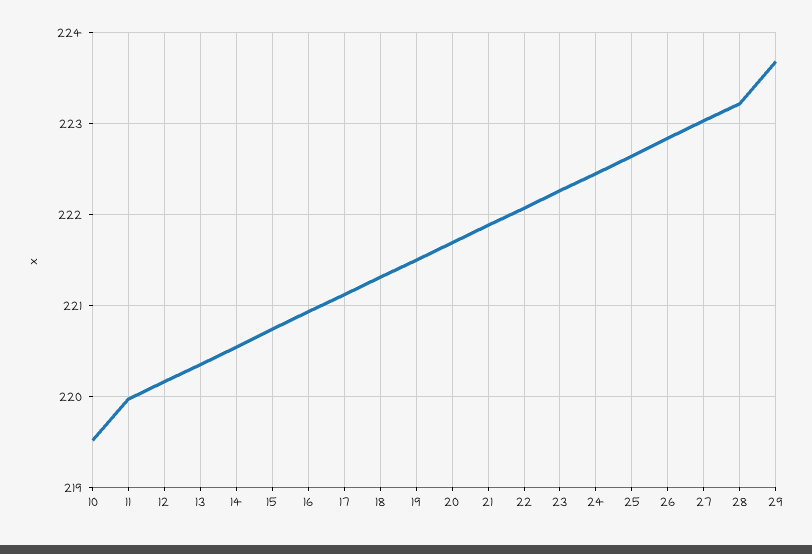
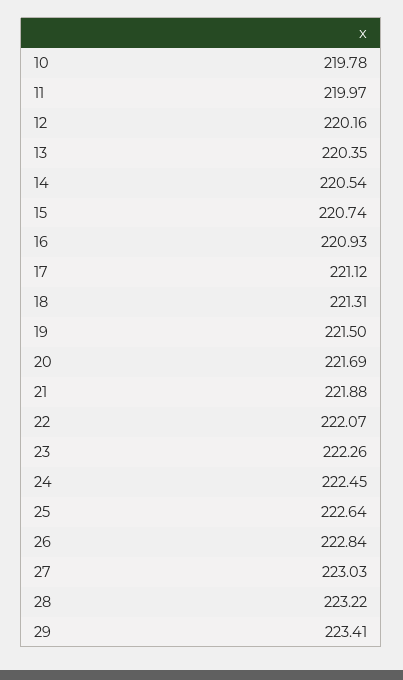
  {
-   "10": 219.5,
+   "10": 219.78,
    "11": 219.97,
    "12": 220.16,
    "13": 220.35,
    "14": 220.54,
    "15": 220.74,
    "16": 220.93,
    "17": 221.12,
    "18": 221.31,
    "19": 221.5,
    "20": 221.69,
    "21": 221.88,
    "22": 222.07,
    "23": 222.26,
    "24": 222.45,
    "25": 222.64,
    "26": 222.84,
    "27": 223.03,
    "28": 223.22,
-   "29": 223.7
+   "29": 223.41
  }

